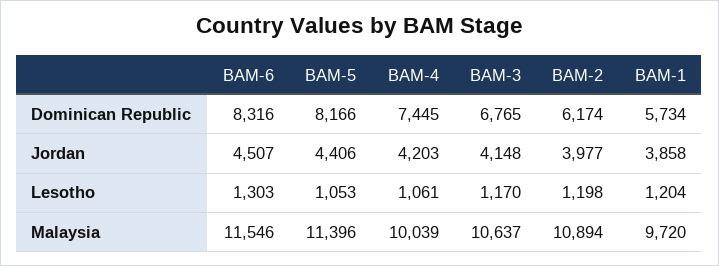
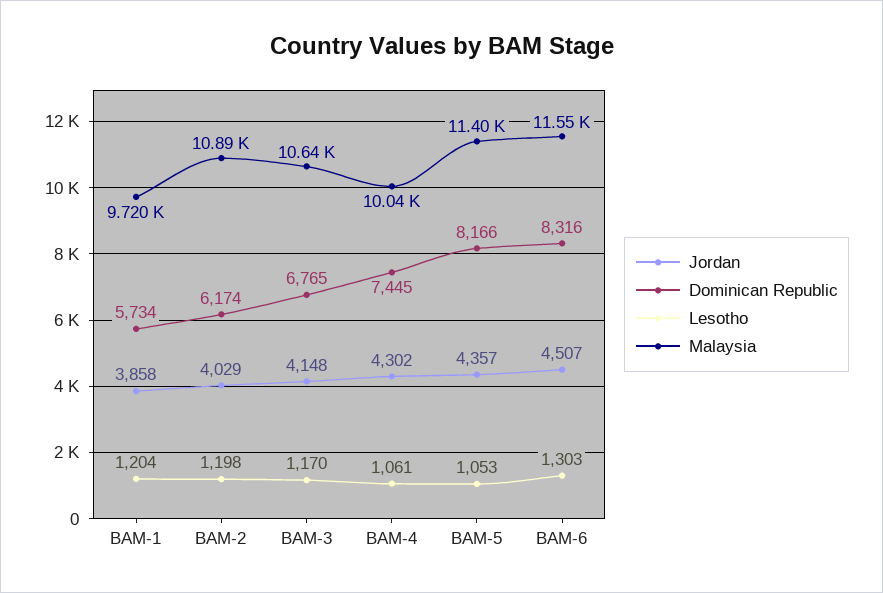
  {
    "Dominican Republic": {
      "BAM-6": 8316,
      "BAM-5": 8166,
      "BAM-4": 7445,
      "BAM-3": 6765,
      "BAM-2": 6174,
      "BAM-1": 5734
    },
    "Jordan": {
      "BAM-6": 4507,
-     "BAM-5": 4406,
+     "BAM-5": 4357,
-     "BAM-4": 4203,
+     "BAM-4": 4302,
      "BAM-3": 4148,
-     "BAM-2": 3977,
+     "BAM-2": 4029,
      "BAM-1": 3858
    },
    "Lesotho": {
      "BAM-6": 1303,
      "BAM-5": 1053,
      "BAM-4": 1061,
      "BAM-3": 1170,
      "BAM-2": 1198,
      "BAM-1": 1204
    },
    "Malaysia": {
      "BAM-6": 11546,
      "BAM-5": 11396,
      "BAM-4": 10039,
      "BAM-3": 10637,
      "BAM-2": 10894,
      "BAM-1": 9720
    }
  }

